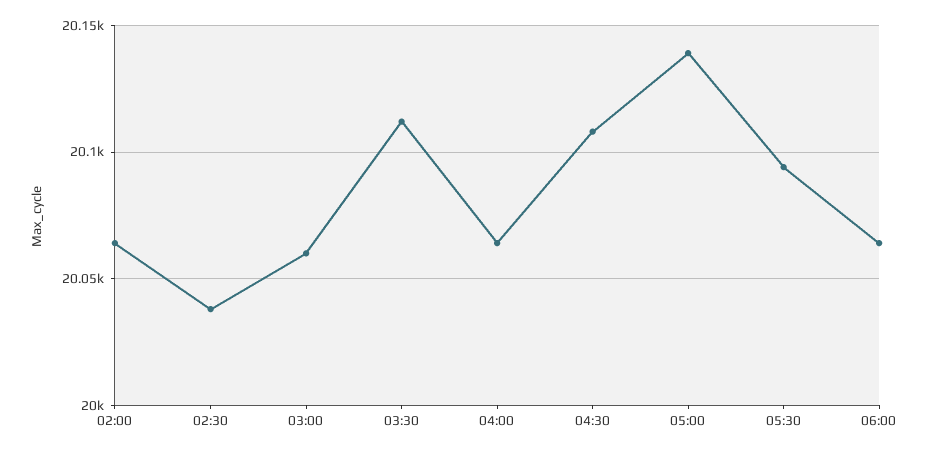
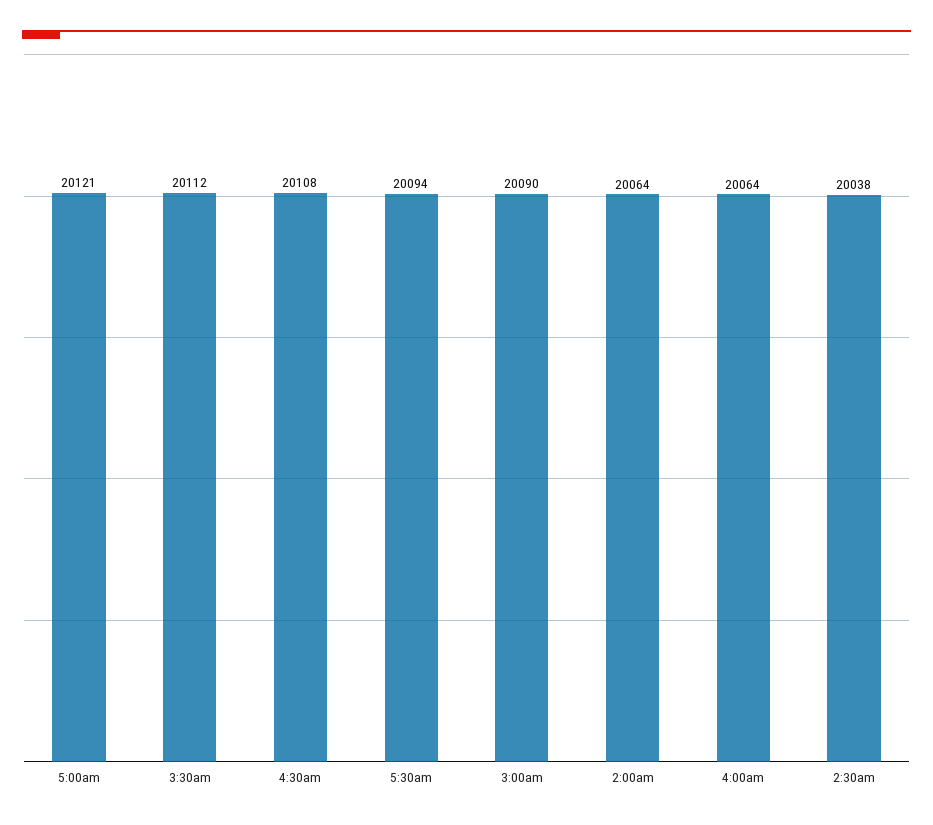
  {
    "02:00": 20064,
    "02:30": 20038,
-   "03:00": 20060,
+   "03:00": 20090,
    "03:30": 20112,
    "04:00": 20064,
    "04:30": 20108,
-   "05:00": 20140,
+   "05:00": 20121,
-   "05:30": 20094,
+   "05:30": 20094
-   "06:00": 20065
  }

